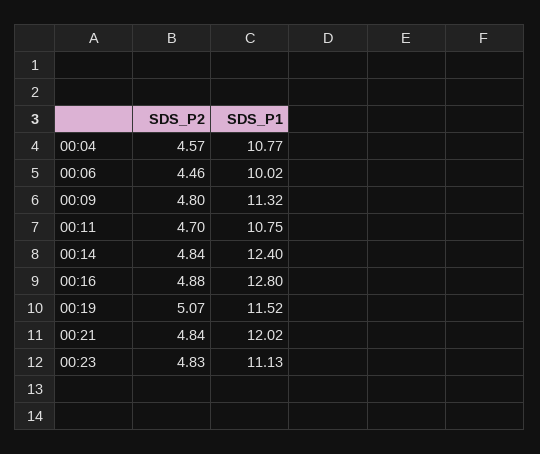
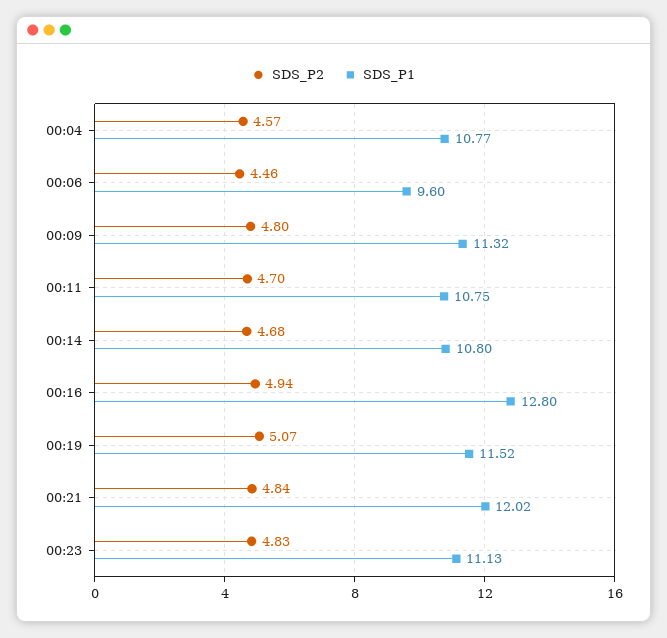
  {
    "SDS_P2": {
      "00:04": 4.57,
      "00:06": 4.46,
      "00:09": 4.8,
      "00:11": 4.7,
-     "00:14": 4.84,
+     "00:14": 4.68,
-     "00:16": 4.88,
+     "00:16": 4.94,
      "00:19": 5.07,
      "00:21": 4.84,
      "00:23": 4.83
    },
    "SDS_P1": {
      "00:04": 10.77,
-     "00:06": 10.02,
+     "00:06": 9.6,
      "00:09": 11.32,
      "00:11": 10.75,
-     "00:14": 12.4,
+     "00:14": 10.8,
      "00:16": 12.8,
      "00:19": 11.52,
      "00:21": 12.02,
      "00:23": 11.13
    }
  }

